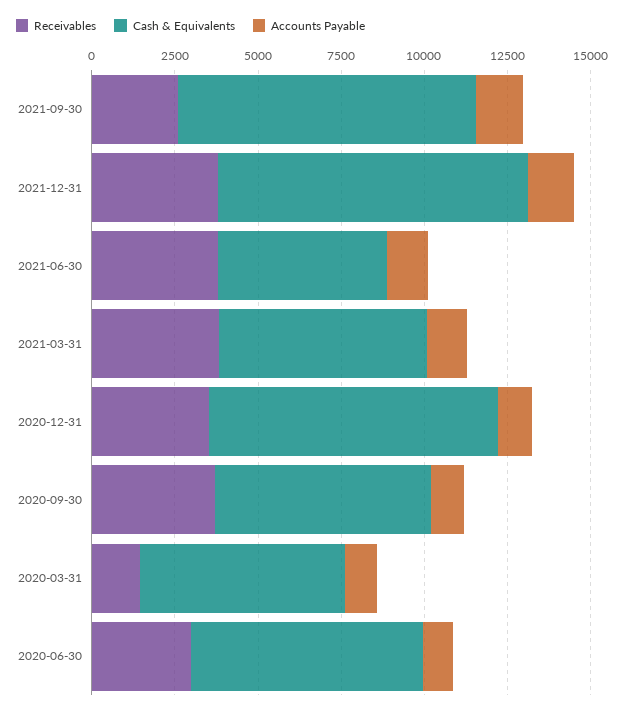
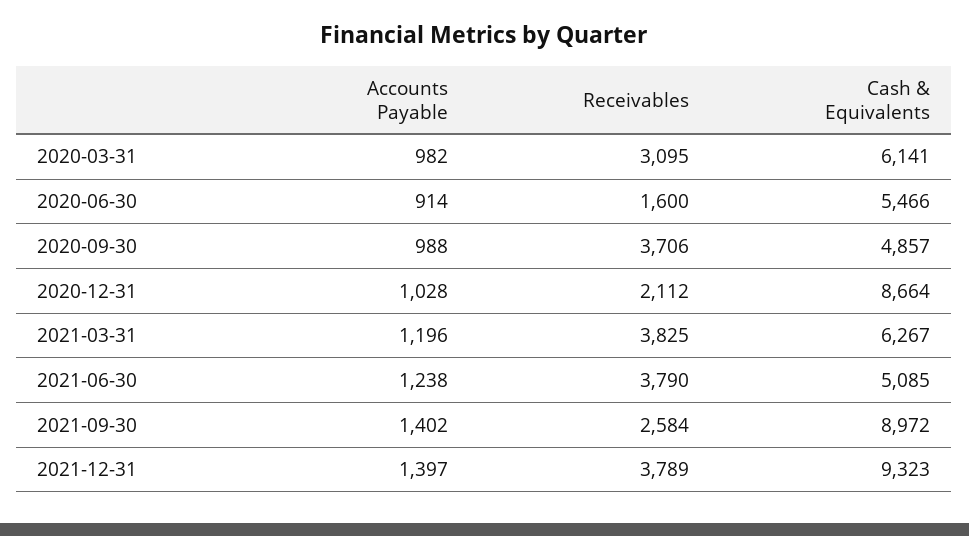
  {
    "Receivables": {
      "2021-09-30": 2584,
      "2021-12-31": 3789,
      "2021-06-30": 3790,
      "2021-03-31": 3825,
-     "2020-12-31": 3500,
+     "2020-12-31": 2112,
      "2020-09-30": 3706,
-     "2020-03-31": 1500,
+     "2020-03-31": 3095,
-     "2020-06-30": 3000
+     "2020-06-30": 1600
    },
    "Cash & Equivalents": {
      "2021-09-30": 8972,
      "2021-12-31": 9323,
      "2021-06-30": 5085,
      "2021-03-31": 6267,
      "2020-12-31": 8664,
-     "2020-09-30": 6500,
+     "2020-09-30": 4857,
      "2020-03-31": 6141,
-     "2020-06-30": 7000
+     "2020-06-30": 5466
    },
    "Accounts Payable": {
      "2021-09-30": 1402,
      "2021-12-31": 1397,
      "2021-06-30": 1238,
      "2021-03-31": 1196,
      "2020-12-31": 1028,
      "2020-09-30": 988,
      "2020-03-31": 982,
      "2020-06-30": 914
    }
  }

